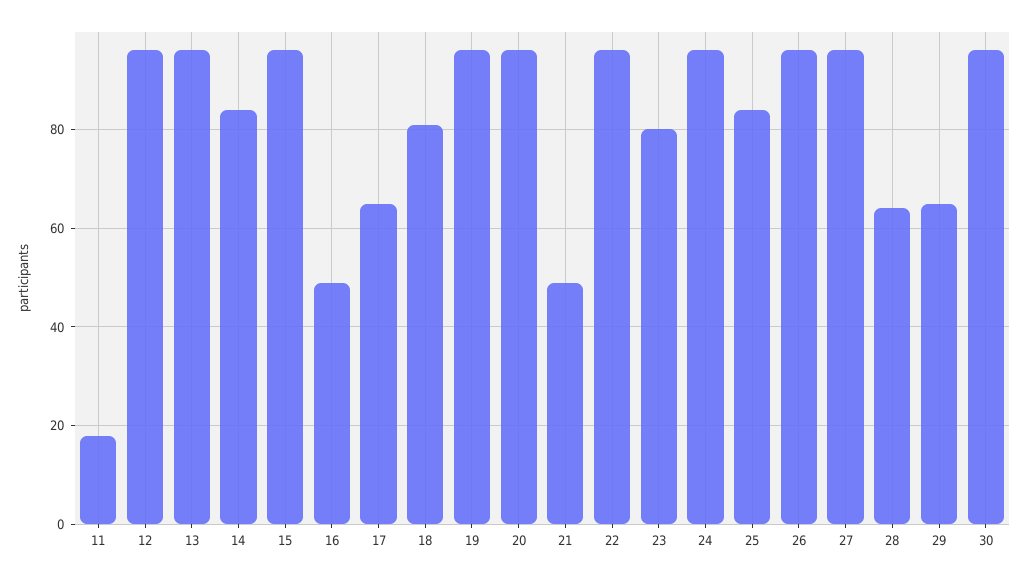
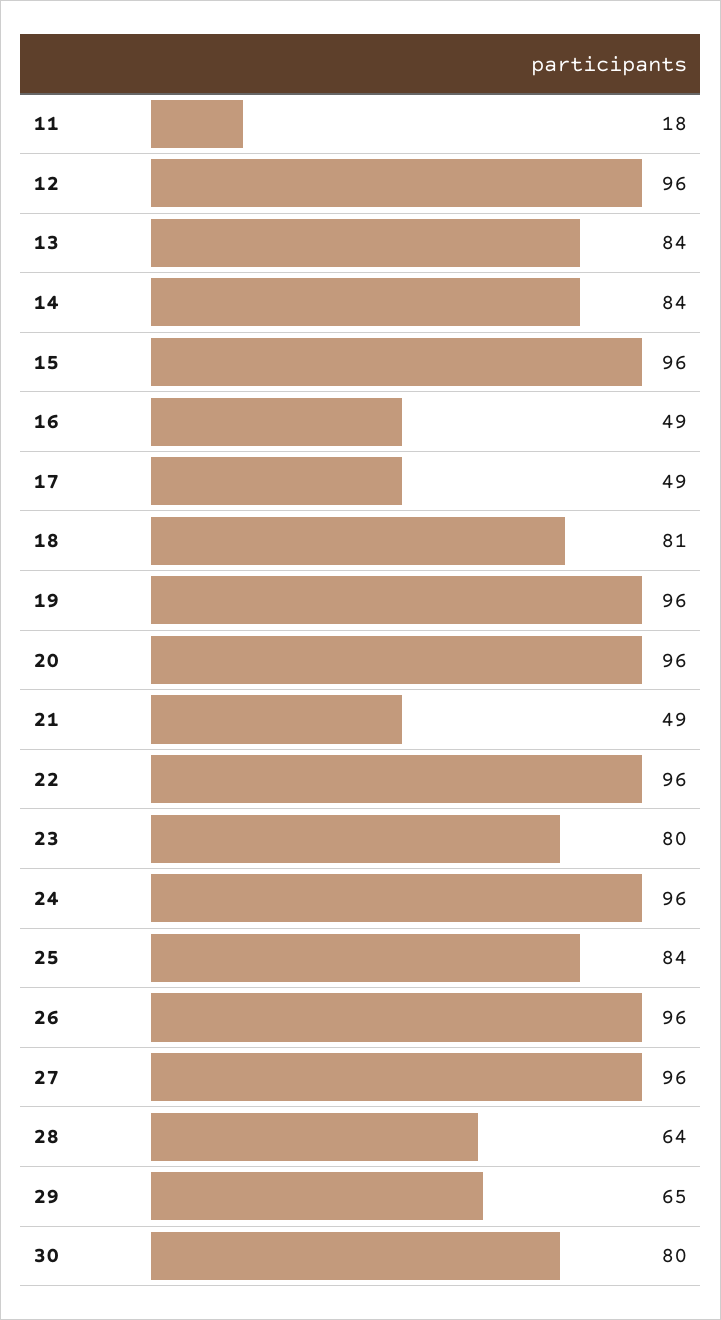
  {
    "11": 18,
    "12": 96,
-   "13": 95,
+   "13": 84,
    "14": 84,
    "15": 96,
    "16": 49,
-   "17": 65,
+   "17": 49,
    "18": 81,
    "19": 96,
    "20": 96,
    "21": 49,
    "22": 96,
    "23": 80,
    "24": 96,
    "25": 84,
    "26": 96,
    "27": 96,
    "28": 64,
    "29": 65,
-   "30": 95
+   "30": 80
  }

